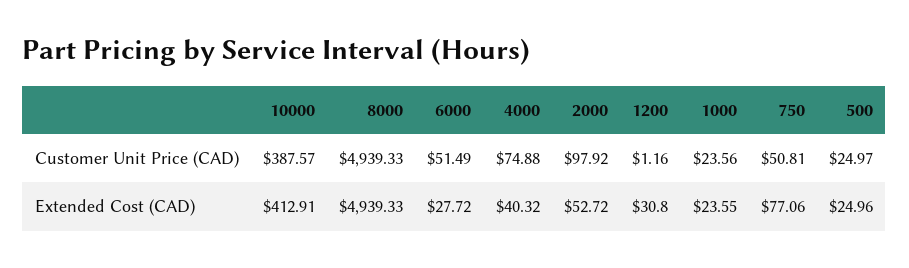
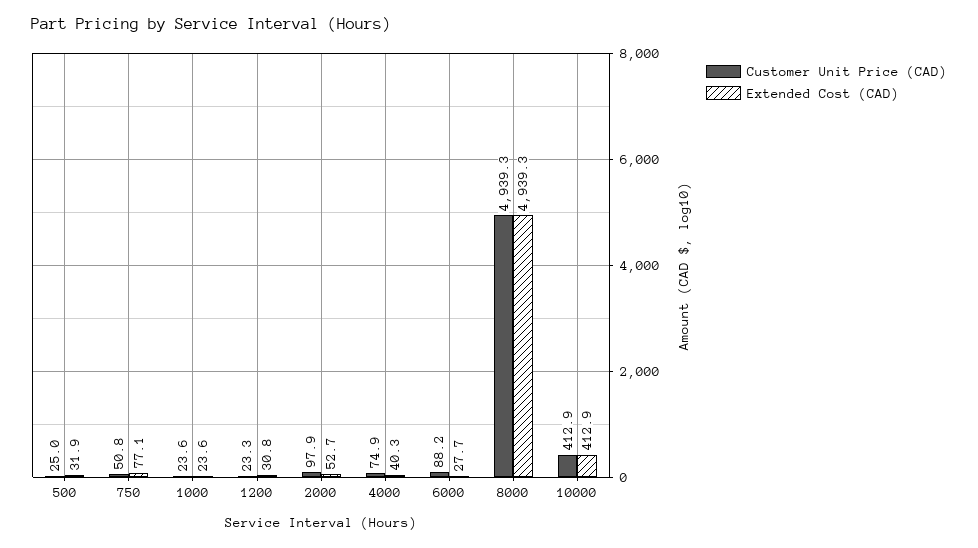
  {
    "Customer Unit Price (CAD)": {
-     "10000": 387.57,
+     "10000": 412.9,
      "8000": 4939.33,
-     "6000": 51.49,
+     "6000": 88.2,
      "4000": 74.88,
      "2000": 97.92,
-     "1200": 1.16,
+     "1200": 23.3,
      "1000": 23.56,
      "750": 50.81,
      "500": 24.97
    },
    "Extended Cost (CAD)": {
      "10000": 412.91,
      "8000": 4939.33,
      "6000": 27.72,
      "4000": 40.32,
      "2000": 52.72,
      "1200": 30.8,
      "1000": 23.55,
      "750": 77.06,
-     "500": 24.96
+     "500": 31.9
    }
  }

